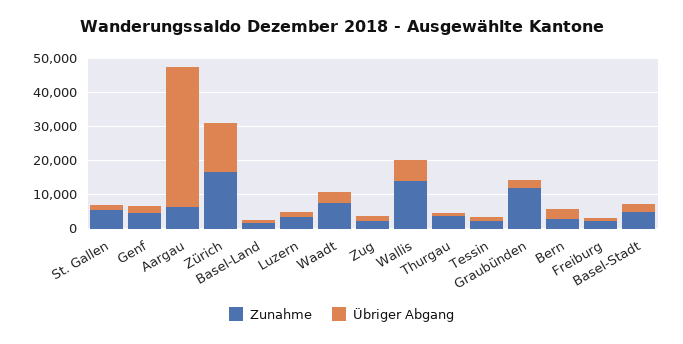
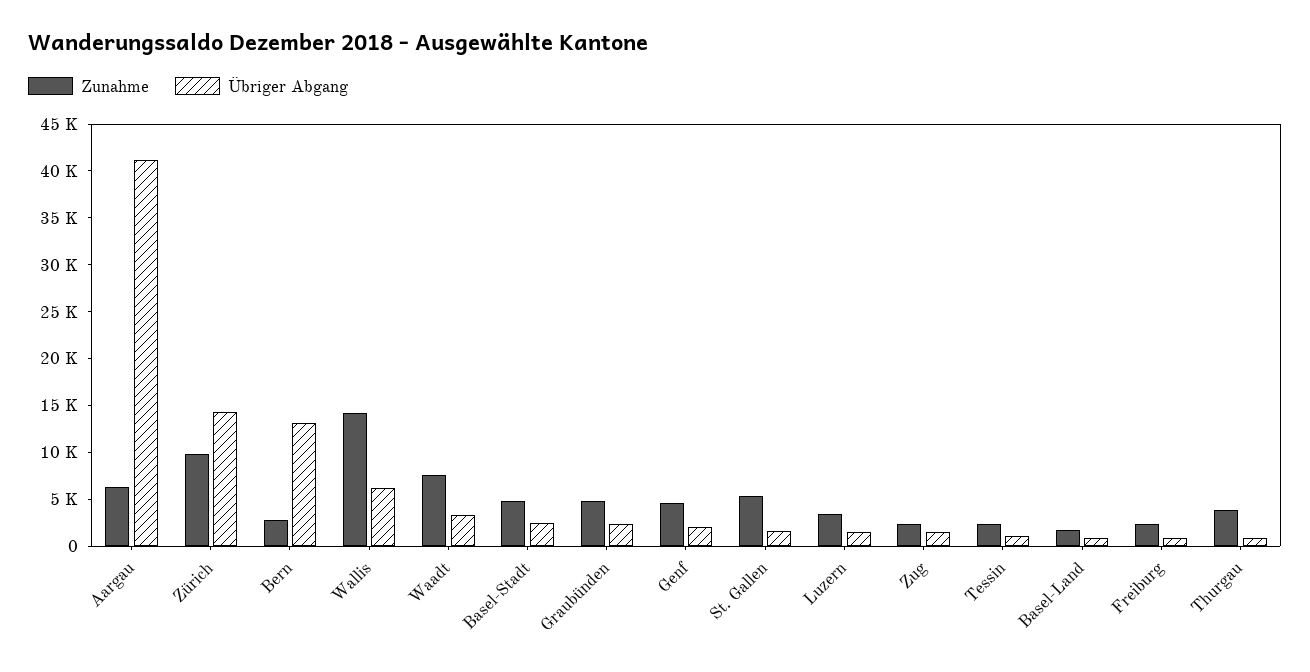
  {
    "Zunahme": {
      "St. Gallen": 5000,
      "Genf": 5000,
      "Aargau": 6000,
-     "Zürich": 17500,
+     "Zürich": 10000,
      "Basel-Land": 2000,
      "Luzern": 3000,
      "Waadt": 8000,
      "Zug": 2000,
      "Wallis": 14000,
      "Thurgau": 4000,
      "Tessin": 2000,
-     "Graubünden": 12500,
+     "Graubünden": 5000,
      "Bern": 3000,
      "Freiburg": 2000,
      "Basel-Stadt": 5000
    },
    "Übriger Abgang": {
      "St. Gallen": 2000,
      "Genf": 2000,
      "Aargau": 41000,
      "Zürich": 14000,
      "Basel-Land": 1000,
      "Luzern": 2000,
      "Waadt": 3000,
      "Zug": 1000,
      "Wallis": 6000,
      "Thurgau": 1000,
      "Tessin": 1000,
      "Graubünden": 2000,
-     "Bern": 2500,
+     "Bern": 13000,
      "Freiburg": 1000,
      "Basel-Stadt": 2000
    }
  }

